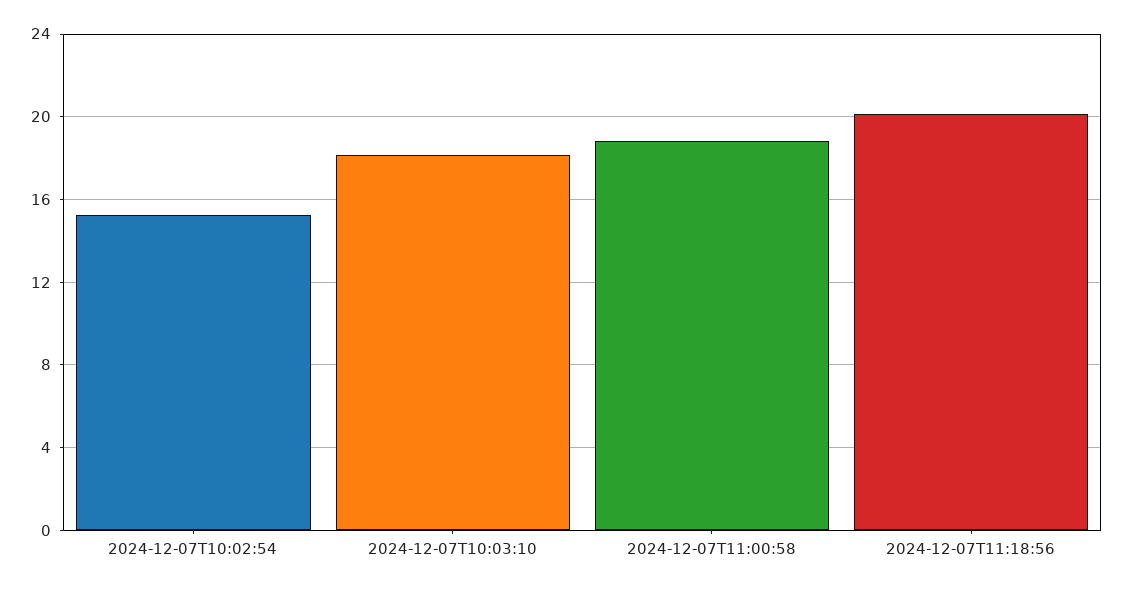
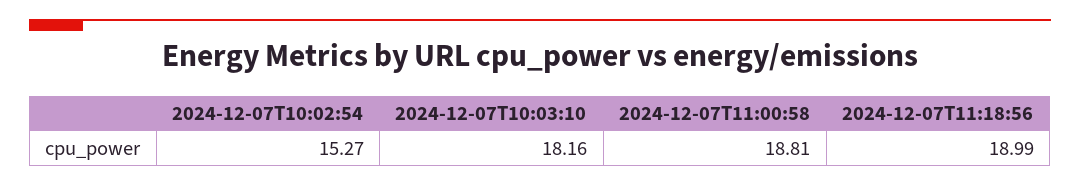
  {
    "2024-12-07T10:02:54": 15.27,
    "2024-12-07T10:03:10": 18.16,
    "2024-12-07T11:00:58": 18.81,
-   "2024-12-07T11:18:56": 20
+   "2024-12-07T11:18:56": 18.99
  }

